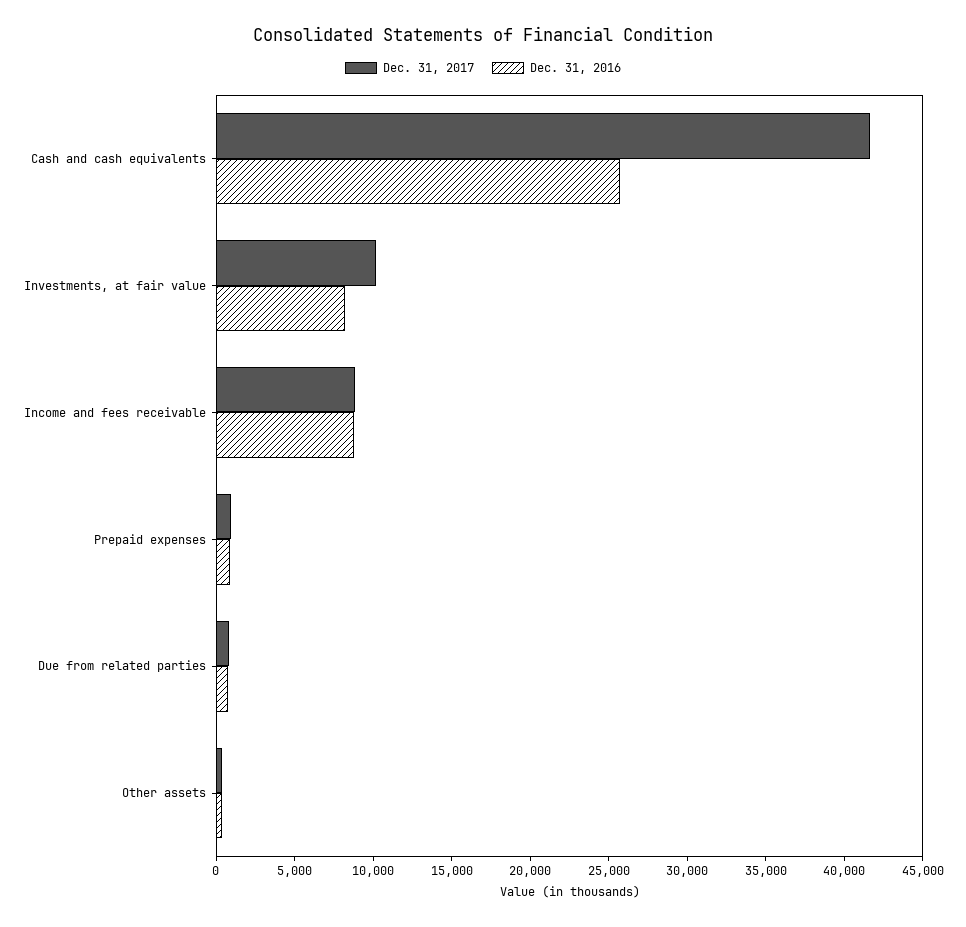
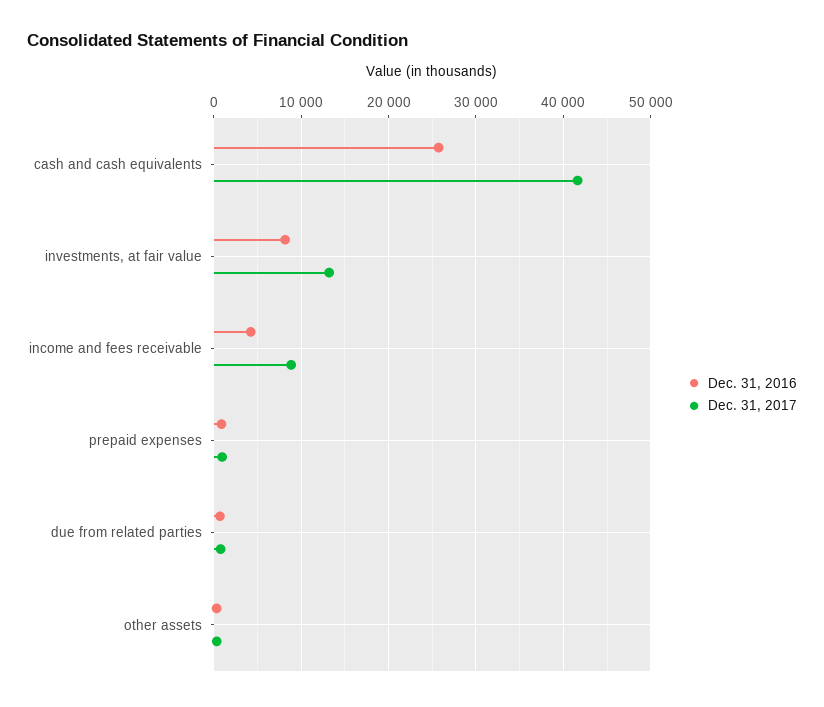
  {
    "Dec. 31, 2017": {
      "Cash and cash equivalents": 42000,
-     "Investments, at fair value": 10000,
+     "Investments, at fair value": 13000,
      "Income and fees receivable": 9000,
      "Prepaid expenses": 1000,
      "Due from related parties": 1000,
      "Other assets": 0
    },
    "Dec. 31, 2016": {
      "Cash and cash equivalents": 26000,
      "Investments, at fair value": 8000,
-     "Income and fees receivable": 9000,
+     "Income and fees receivable": 4000,
      "Prepaid expenses": 1000,
      "Due from related parties": 1000,
      "Other assets": 0
    }
  }

